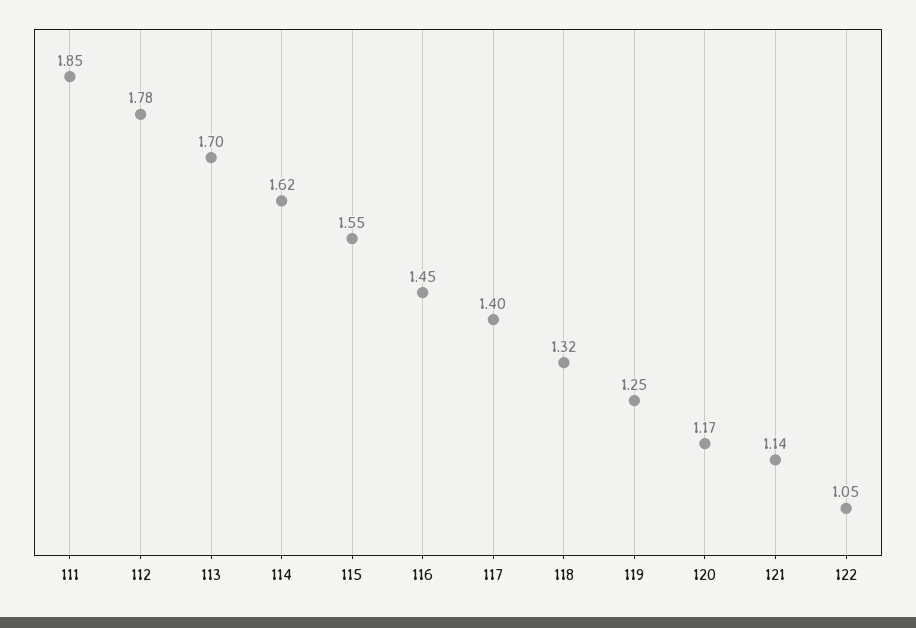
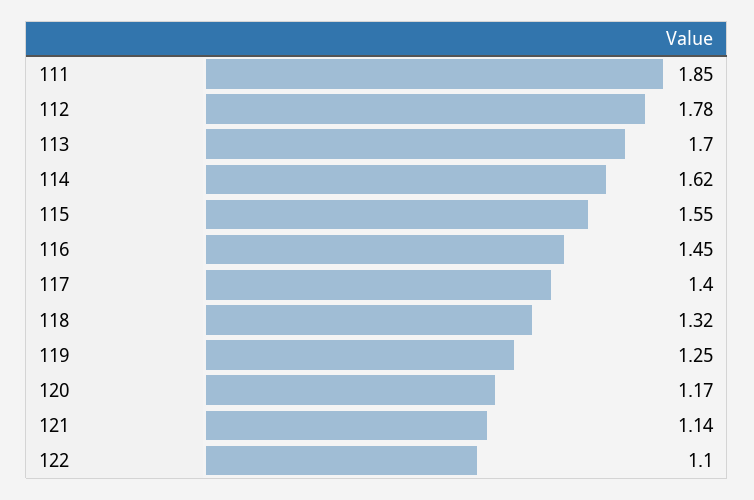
  {
    "111": 1.85,
    "112": 1.78,
    "113": 1.7,
    "114": 1.62,
    "115": 1.55,
    "116": 1.45,
    "117": 1.4,
    "118": 1.32,
    "119": 1.25,
    "120": 1.17,
    "121": 1.14,
-   "122": 1.05
+   "122": 1.1
  }

